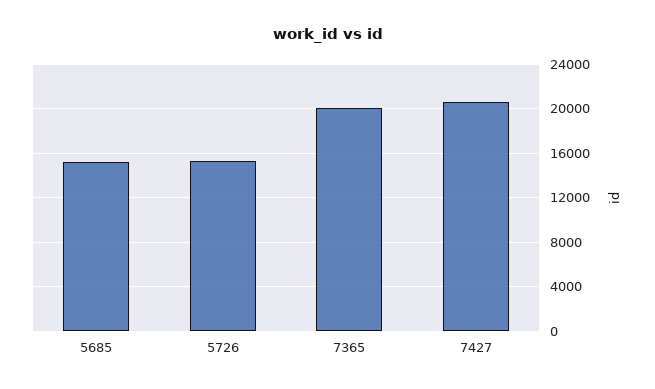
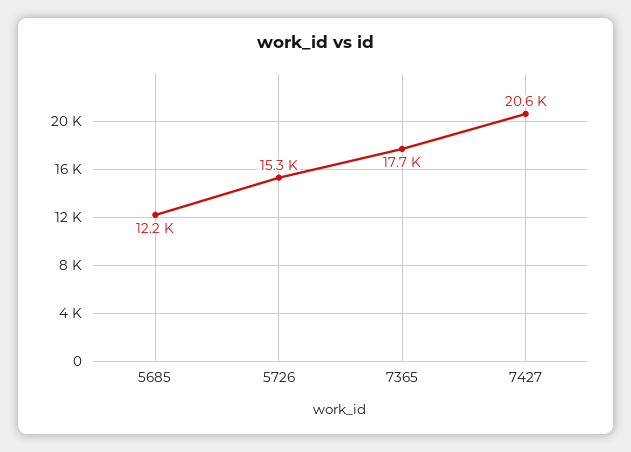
  {
-   "5685": 15000,
+   "5685": 12200,
    "5726": 15300,
-   "7365": 20000,
+   "7365": 17700,
    "7427": 20600
  }

